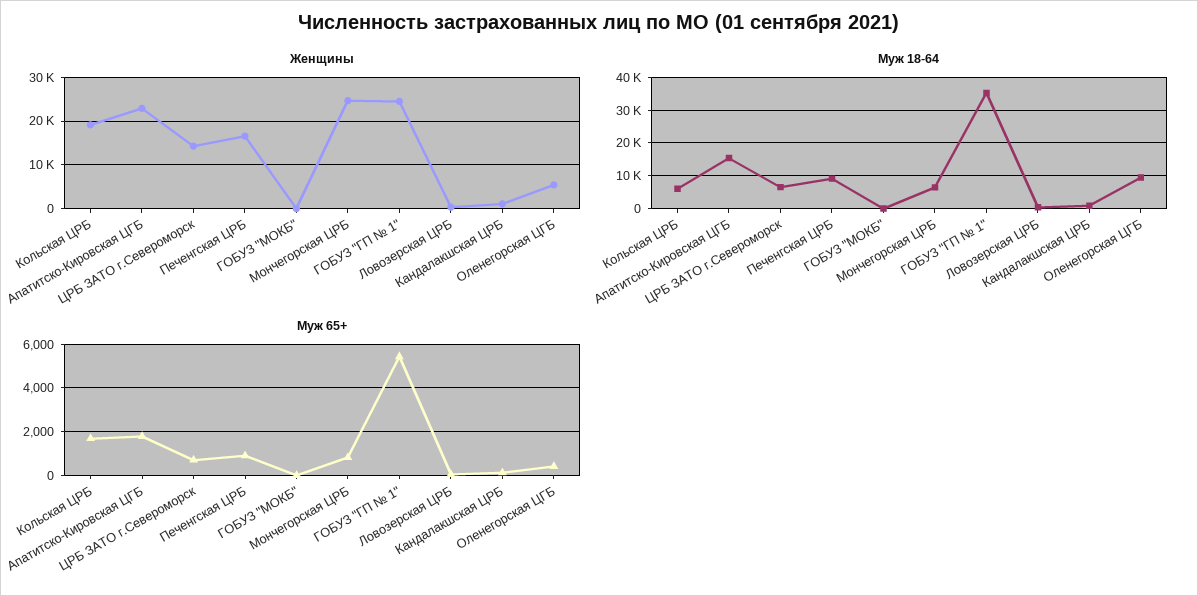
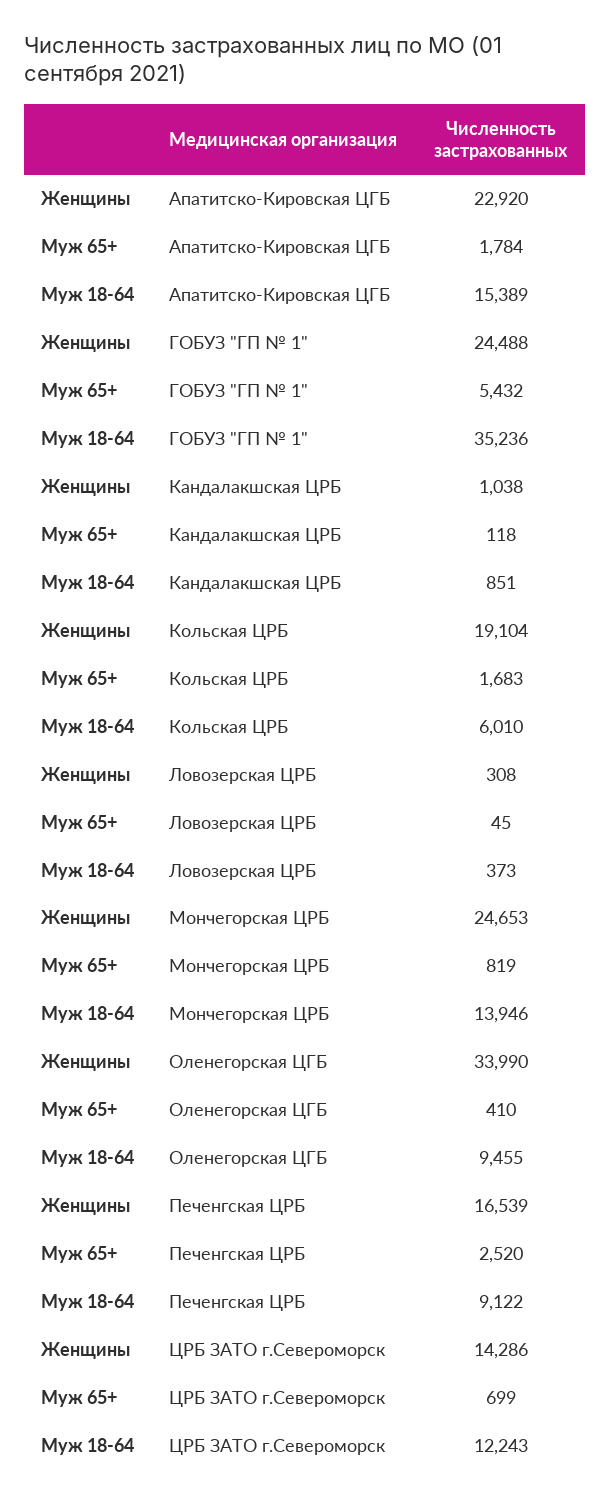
  {
    "Женщины": {
      "Кольская ЦРБ": 19104,
      "Апатитско-Кировская ЦГБ": 22920,
      "ЦРБ ЗАТО г.Североморск": 14286,
      "Печенгская ЦРБ": 16539,
-     "ГОБУЗ \"МОКБ\"": 0,
      "Мончегорская ЦРБ": 24653,
      "ГОБУЗ \"ГП № 1\"": 24488,
      "Ловозерская ЦРБ": 308,
      "Кандалакшская ЦРБ": 1038,
-     "Оленегорская ЦГБ": 6000
+     "Оленегорская ЦГБ": 33990
    },
    "Муж 18-64": {
      "Кольская ЦРБ": 6010,
      "Апатитско-Кировская ЦГБ": 15389,
-     "ЦРБ ЗАТО г.Североморск": 6000,
+     "ЦРБ ЗАТО г.Североморск": 12243,
      "Печенгская ЦРБ": 9122,
-     "ГОБУЗ \"МОКБ\"": 0,
-     "Мончегорская ЦРБ": 6000,
+     "Мончегорская ЦРБ": 13946,
      "ГОБУЗ \"ГП № 1\"": 35236,
      "Ловозерская ЦРБ": 373,
      "Кандалакшская ЦРБ": 851,
      "Оленегорская ЦГБ": 9455
    },
    "Муж 65+": {
      "Кольская ЦРБ": 1683,
      "Апатитско-Кировская ЦГБ": 1784,
      "ЦРБ ЗАТО г.Североморск": 699,
-     "Печенгская ЦРБ": 1000,
+     "Печенгская ЦРБ": 2520,
-     "ГОБУЗ \"МОКБ\"": 0,
      "Мончегорская ЦРБ": 819,
      "ГОБУЗ \"ГП № 1\"": 5432,
      "Ловозерская ЦРБ": 45,
      "Кандалакшская ЦРБ": 118,
      "Оленегорская ЦГБ": 410
    }
  }

